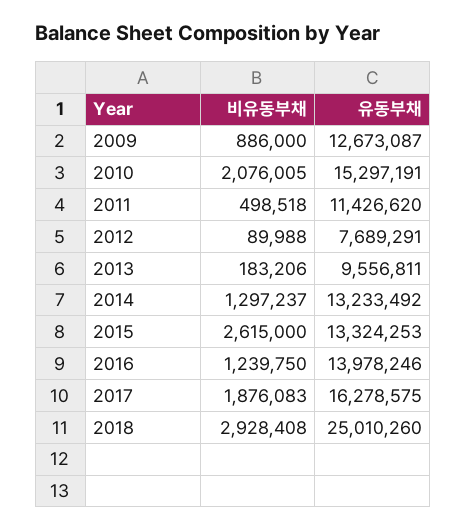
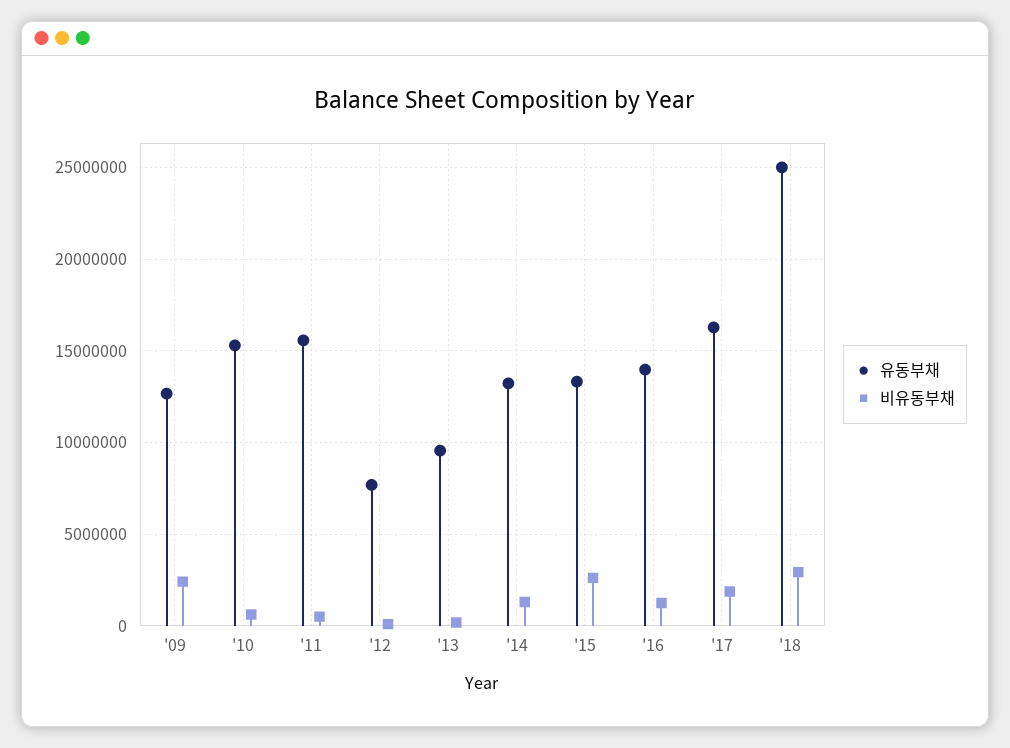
  {
    "비유동부채": {
-     "2009": 886000,
+     "2009": 2500000,
-     "2010": 2076005,
+     "2010": 500000,
      "2011": 498518,
      "2012": 89988,
      "2013": 183206,
      "2014": 1297237,
      "2015": 2615000,
      "2016": 1239750,
      "2017": 1876083,
      "2018": 2928408
    },
    "유동부채": {
      "2009": 12673087,
      "2010": 15297191,
-     "2011": 11426620,
+     "2011": 15500000,
      "2012": 7689291,
      "2013": 9556811,
      "2014": 13233492,
      "2015": 13324253,
      "2016": 13978246,
      "2017": 16278575,
      "2018": 25010260
    }
  }

